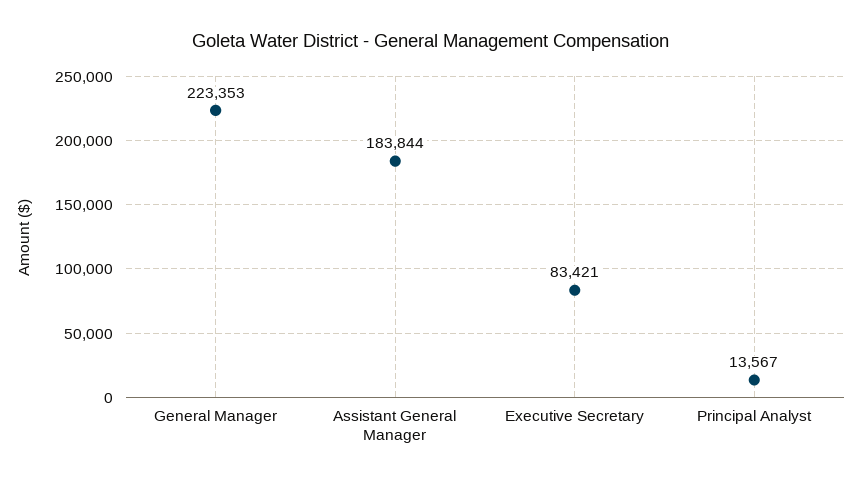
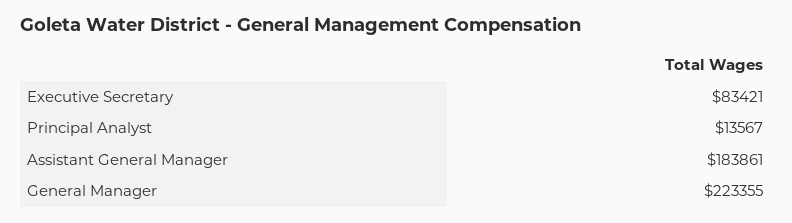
  {
-   "General Manager": 223353,
+   "General Manager": 223355,
-   "Assistant General Manager": 183844,
+   "Assistant General Manager": 183861,
    "Executive Secretary": 83421,
    "Principal Analyst": 13567
  }

